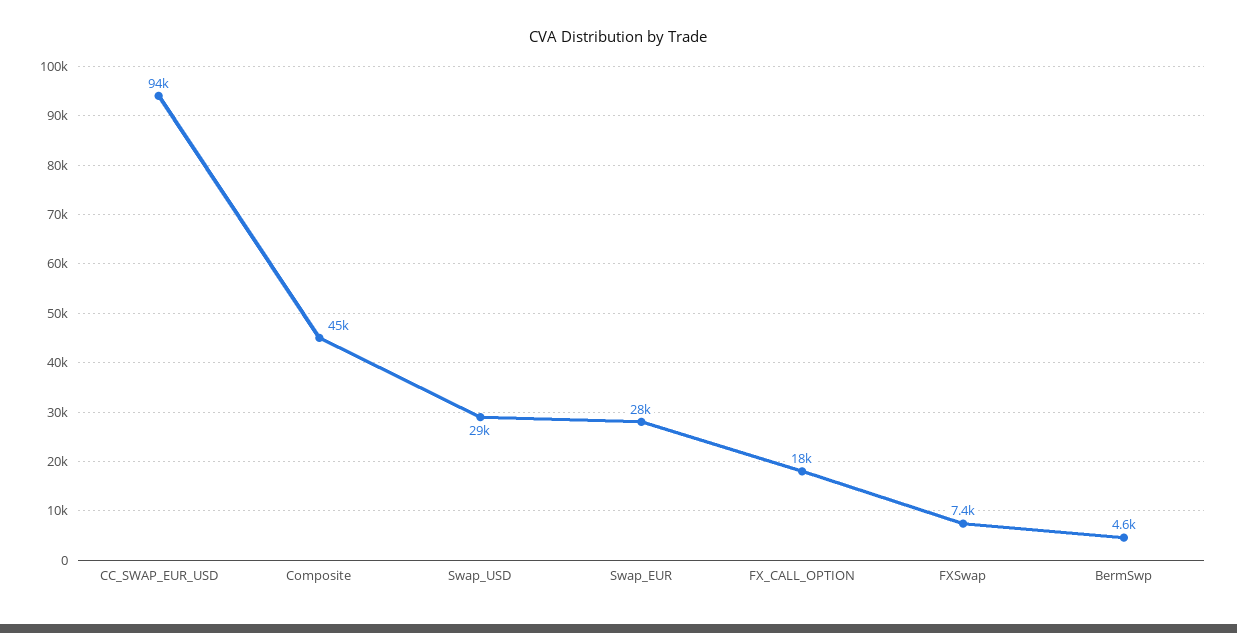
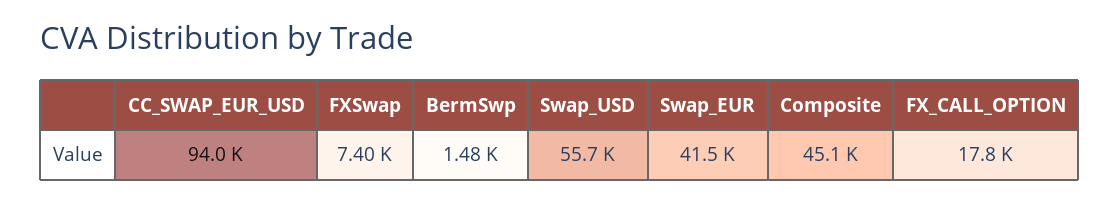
  {
    "CC_SWAP_EUR_USD": 94000,
    "Composite": 45100,
-   "Swap_USD": 29000,
+   "Swap_USD": 55700,
-   "Swap_EUR": 28000,
+   "Swap_EUR": 41500,
    "FX_CALL_OPTION": 17800,
    "FXSwap": 7400,
-   "BermSwp": 4600
+   "BermSwp": 1480
  }

